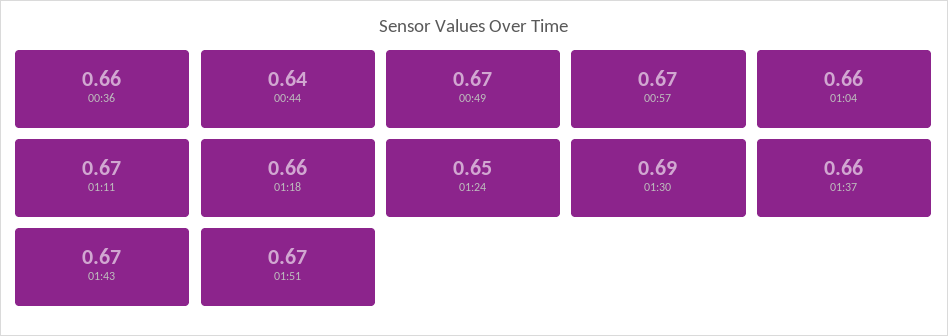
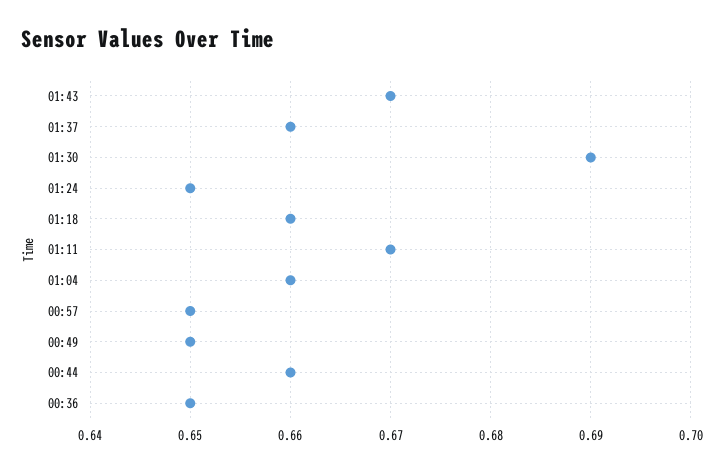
  {
-   "00:36": 0.66,
+   "00:36": 0.65,
-   "00:44": 0.64,
+   "00:44": 0.66,
-   "00:49": 0.67,
+   "00:49": 0.65,
-   "00:57": 0.67,
+   "00:57": 0.65,
    "01:04": 0.66,
    "01:11": 0.67,
    "01:18": 0.66,
    "01:24": 0.65,
    "01:30": 0.69,
    "01:37": 0.66,
-   "01:43": 0.67,
+   "01:43": 0.67
-   "01:51": 0.67
  }

